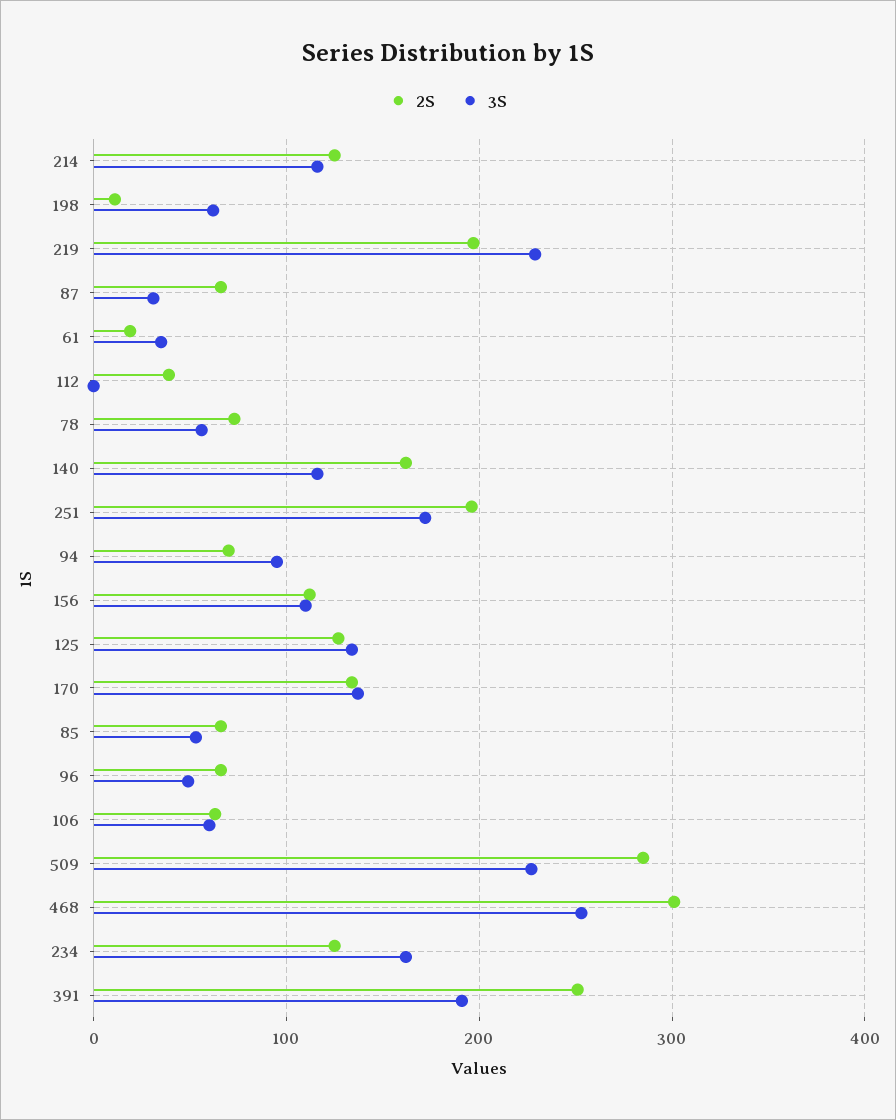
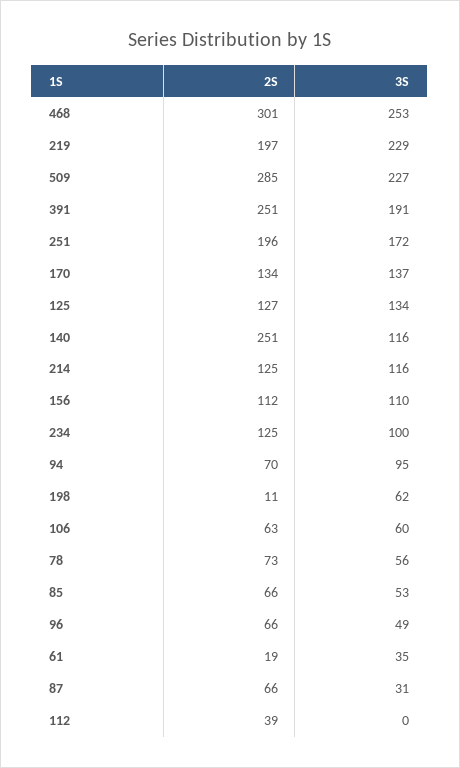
  {
    "2S": {
      "214": 125,
      "198": 11,
      "219": 197,
      "87": 66,
      "61": 19,
      "112": 39,
      "78": 73,
-     "140": 160,
+     "140": 251,
      "251": 196,
      "94": 70,
      "156": 112,
      "125": 127,
      "170": 134,
      "85": 66,
      "96": 66,
      "106": 63,
      "509": 285,
      "468": 301,
      "234": 125,
      "391": 251
    },
    "3S": {
      "214": 116,
      "198": 62,
      "219": 229,
      "87": 31,
      "61": 35,
      "112": 0,
      "78": 56,
      "140": 116,
      "251": 172,
      "94": 95,
      "156": 110,
      "125": 134,
      "170": 137,
      "85": 53,
      "96": 49,
      "106": 60,
      "509": 227,
      "468": 253,
-     "234": 160,
+     "234": 100,
      "391": 191
    }
  }

